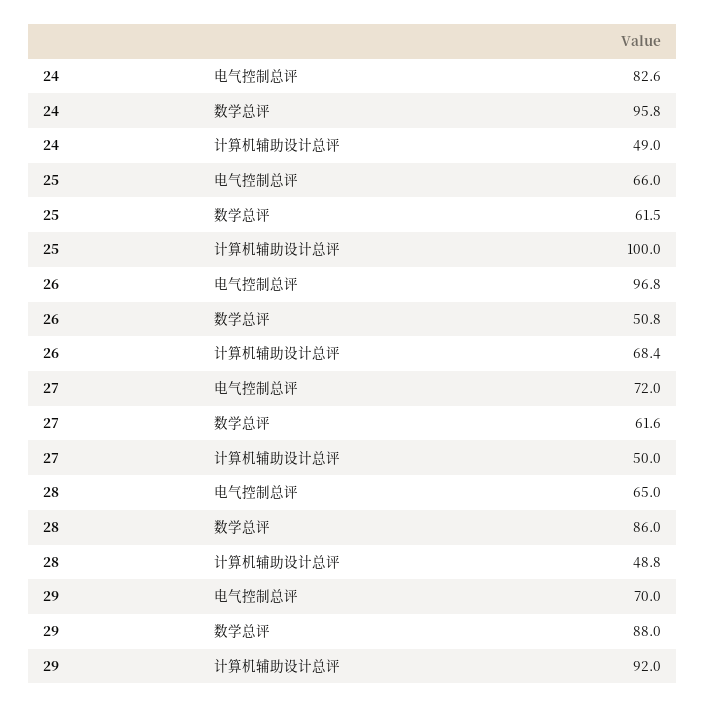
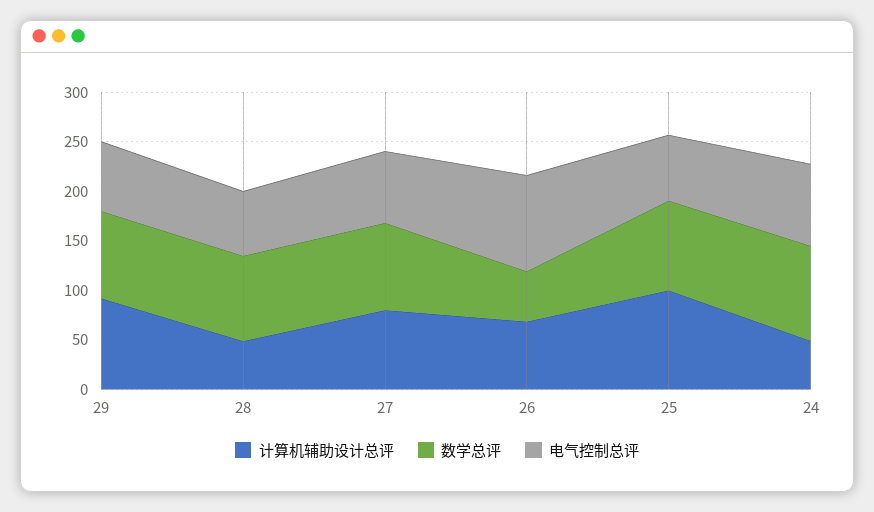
  {
    "电气控制总评": {
      "24": 82.6,
      "25": 66,
      "26": 96.8,
      "27": 72,
      "28": 65,
      "29": 70
    },
    "数学总评": {
      "24": 95.8,
-     "25": 61.5,
+     "25": 90,
      "26": 50.8,
-     "27": 61.6,
+     "27": 90,
      "28": 86,
      "29": 88
    },
    "计算机辅助设计总评": {
      "24": 49,
      "25": 100,
      "26": 68.4,
-     "27": 50,
+     "27": 80,
      "28": 48.8,
      "29": 92
    }
  }

